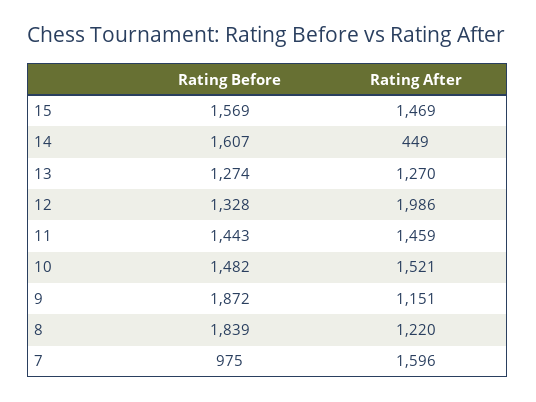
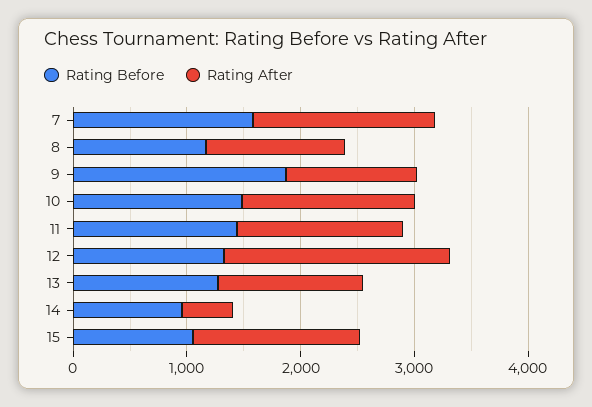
  {
    "Rating Before": {
-     "15": 1569,
+     "15": 1000,
-     "14": 1607,
+     "14": 1000,
      "13": 1274,
      "12": 1328,
      "11": 1443,
      "10": 1482,
      "9": 1872,
-     "8": 1839,
+     "8": 1200,
-     "7": 975
+     "7": 1600
    },
    "Rating After": {
      "15": 1469,
      "14": 449,
      "13": 1270,
      "12": 1986,
      "11": 1459,
      "10": 1521,
      "9": 1151,
      "8": 1220,
      "7": 1596
    }
  }

